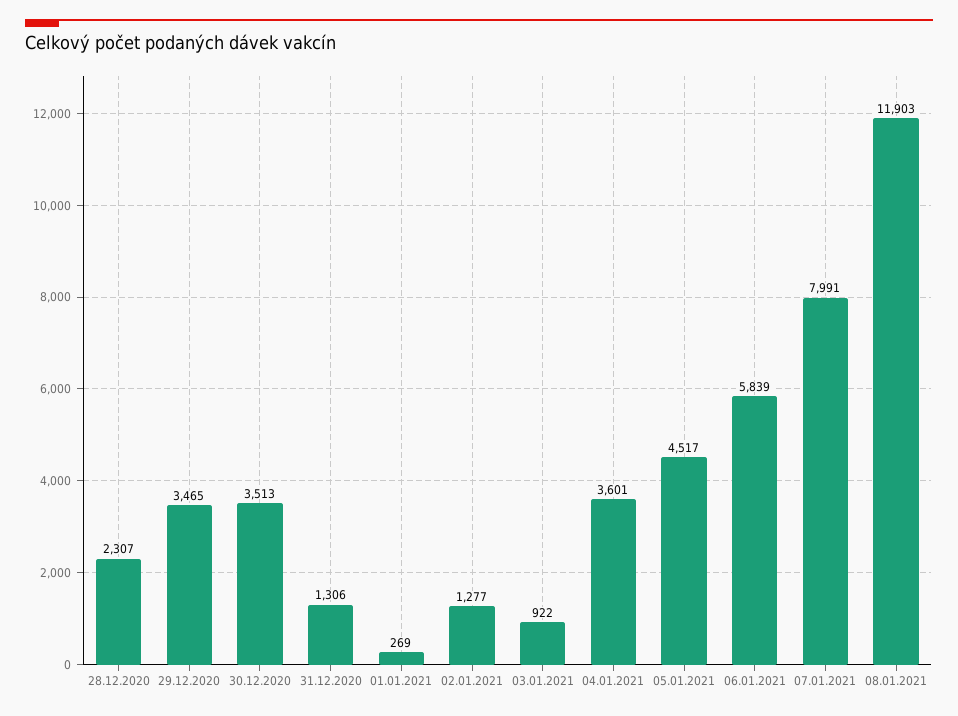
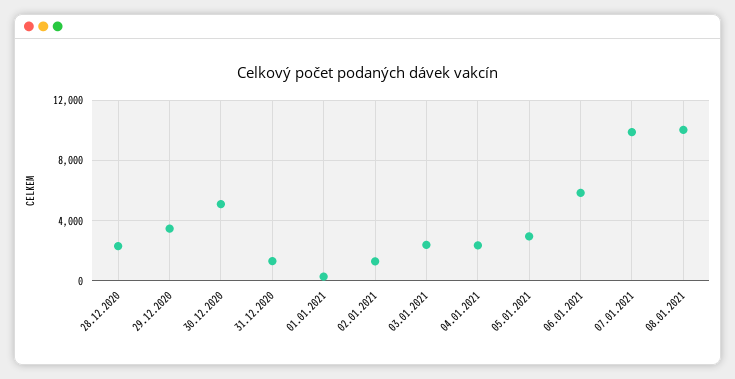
  {
    "28.12.2020": 2307,
    "29.12.2020": 3465,
-   "30.12.2020": 3513,
+   "30.12.2020": 5000,
    "31.12.2020": 1306,
    "01.01.2021": 269,
    "02.01.2021": 1277,
-   "03.01.2021": 922,
+   "03.01.2021": 2500,
-   "04.01.2021": 3601,
+   "04.01.2021": 2500,
-   "05.01.2021": 4517,
+   "05.01.2021": 3000,
    "06.01.2021": 5839,
-   "07.01.2021": 7991,
+   "07.01.2021": 10000,
-   "08.01.2021": 11903
+   "08.01.2021": 10000
  }

